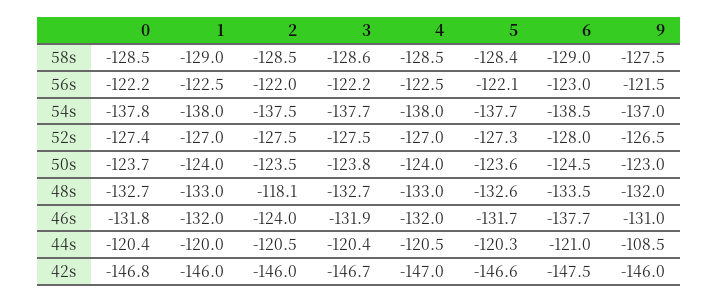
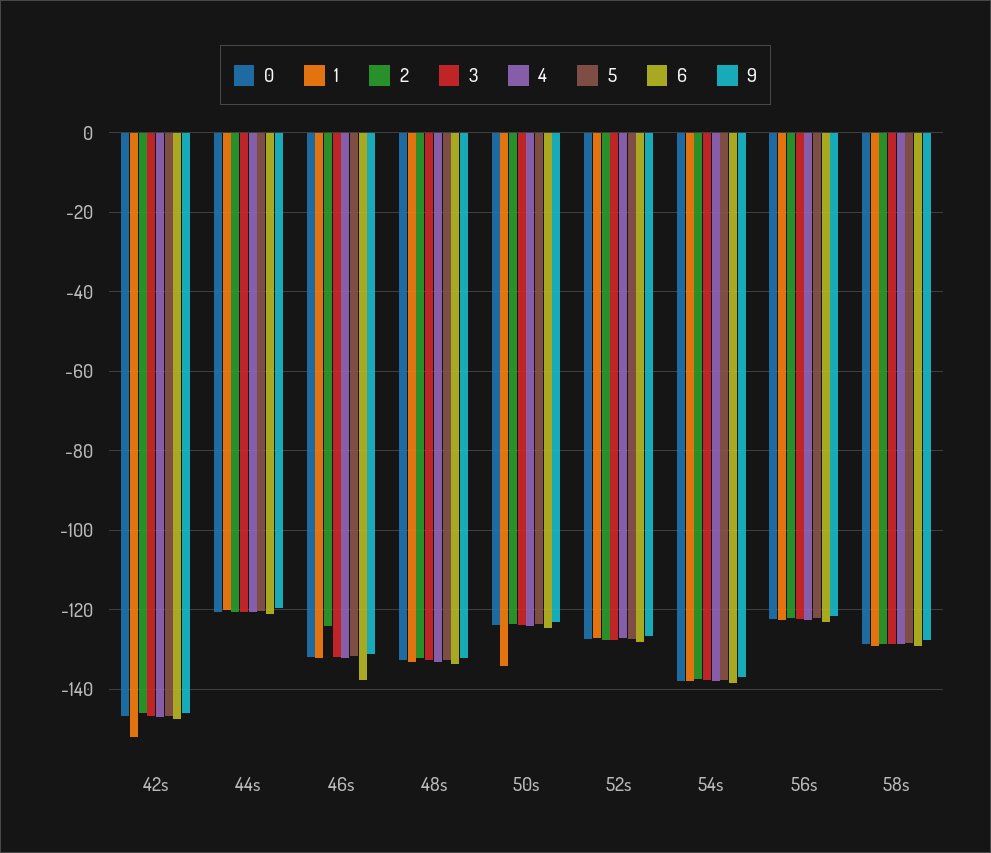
  {
    "0": {
      "58s": -128.5,
      "56s": -122.2,
      "54s": -137.8,
      "52s": -127.4,
      "50s": -123.7,
      "48s": -132.7,
      "46s": -131.8,
      "44s": -120.4,
      "42s": -146.8
    },
    "1": {
      "58s": -129,
      "56s": -122.5,
      "54s": -138,
      "52s": -127,
-     "50s": -124,
+     "50s": -134,
      "48s": -133,
      "46s": -132,
      "44s": -120,
-     "42s": -146
+     "42s": -152
    },
    "2": {
      "58s": -128.5,
      "56s": -122,
      "54s": -137.5,
      "52s": -127.5,
      "50s": -123.5,
-     "48s": -118.1,
+     "48s": -132,
      "46s": -124,
      "44s": -120.5,
      "42s": -146
    },
    "3": {
      "58s": -128.6,
      "56s": -122.2,
      "54s": -137.7,
      "52s": -127.5,
      "50s": -123.8,
      "48s": -132.7,
      "46s": -131.9,
      "44s": -120.4,
      "42s": -146.7
    },
    "4": {
      "58s": -128.5,
      "56s": -122.5,
      "54s": -138,
      "52s": -127,
      "50s": -124,
      "48s": -133,
      "46s": -132,
      "44s": -120.5,
      "42s": -147
    },
    "5": {
      "58s": -128.4,
      "56s": -122.1,
      "54s": -137.7,
      "52s": -127.3,
      "50s": -123.6,
      "48s": -132.6,
      "46s": -131.7,
      "44s": -120.3,
      "42s": -146.6
    },
    "6": {
      "58s": -129,
      "56s": -123,
      "54s": -138.5,
      "52s": -128,
      "50s": -124.5,
      "48s": -133.5,
      "46s": -137.7,
      "44s": -121,
      "42s": -147.5
    },
    "9": {
      "58s": -127.5,
      "56s": -121.5,
      "54s": -137,
      "52s": -126.5,
      "50s": -123,
      "48s": -132,
      "46s": -131,
-     "44s": -108.5,
+     "44s": -120,
      "42s": -146
    }
  }

